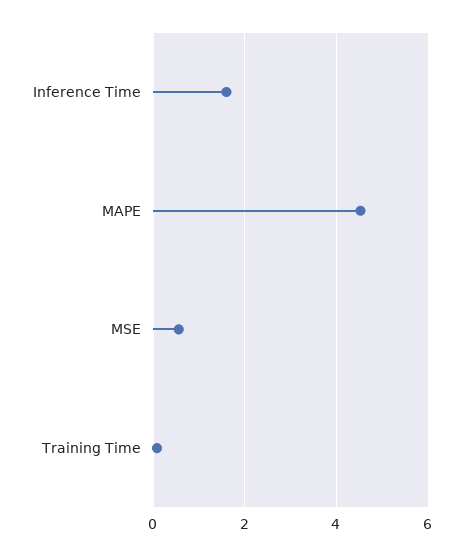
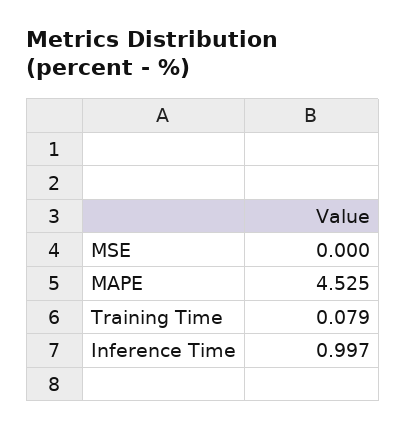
  {
-   "Inference Time": 1.6,
+   "Inference Time": 0.997,
    "MAPE": 4.525,
-   "MSE": 0.6,
+   "MSE": 0,
    "Training Time": 0.079
  }

